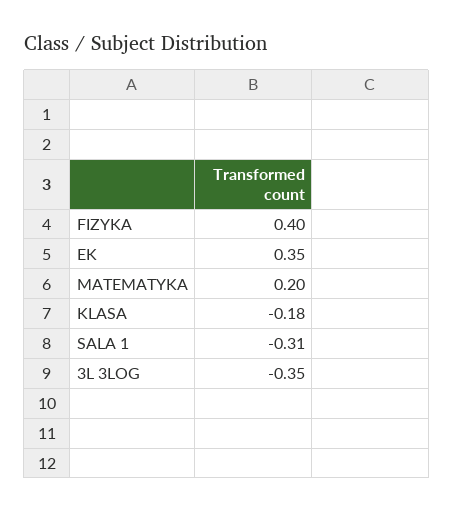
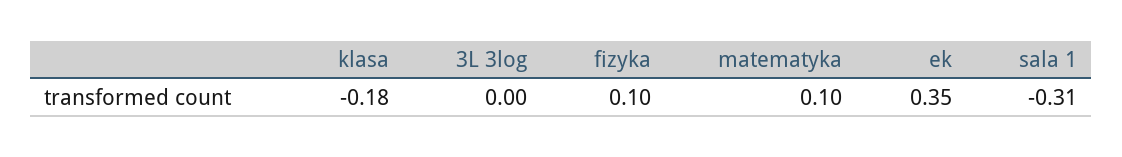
  {
-   "FIZYKA": 0.4,
+   "FIZYKA": 0.1,
    "EK": 0.35,
-   "MATEMATYKA": 0.2,
+   "MATEMATYKA": 0.1,
    "KLASA": -0.18,
    "SALA 1": -0.31,
-   "3L 3LOG": -0.35
+   "3L 3LOG": 0
  }

